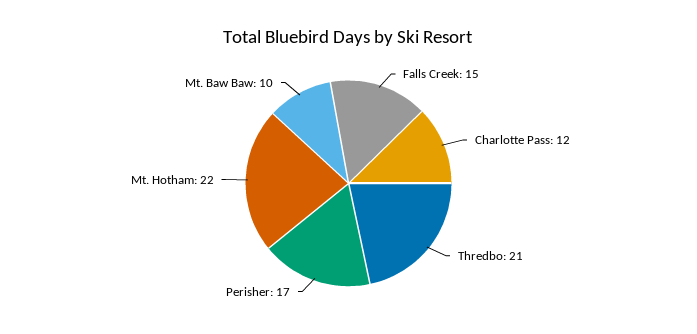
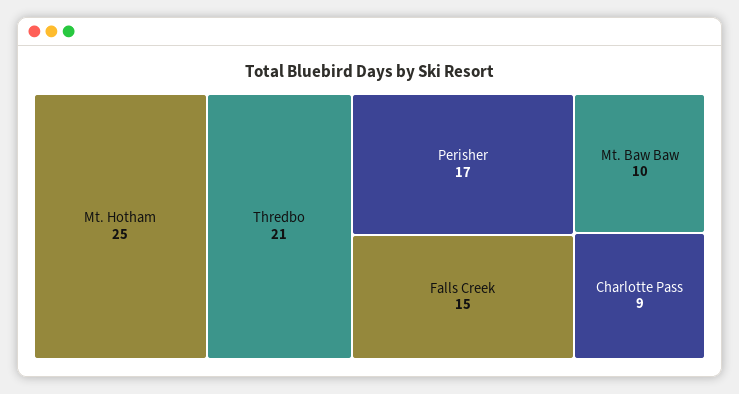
  {
    "Falls Creek": 15,
-   "Charlotte Pass": 12,
+   "Charlotte Pass": 9,
    "Thredbo": 21,
    "Perisher": 17,
-   "Mt. Hotham": 22,
+   "Mt. Hotham": 25,
    "Mt. Baw Baw": 10
  }

